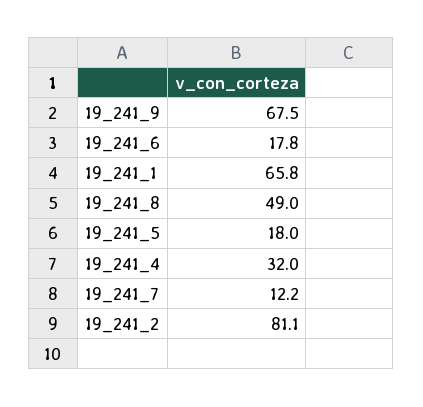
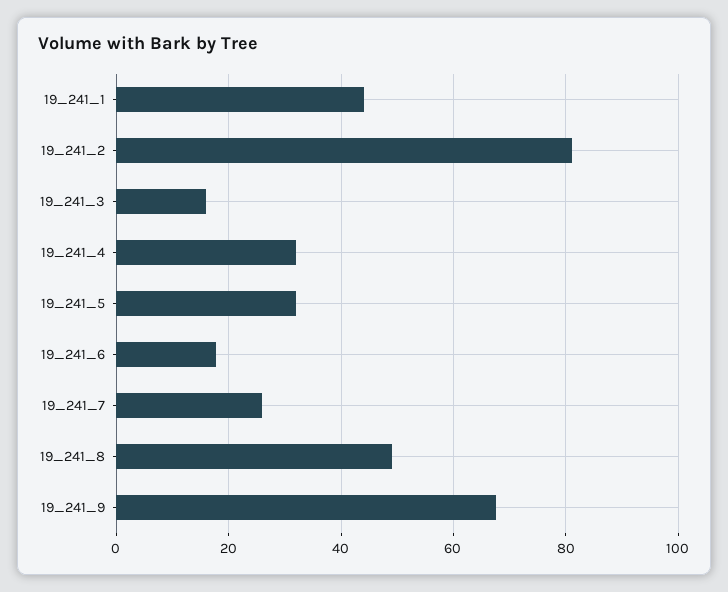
  {
    "19_241_9": 67.5,
    "19_241_6": 17.8,
-   "19_241_1": 65.8,
+   "19_241_1": 44,
    "19_241_8": 49,
-   "19_241_5": 18,
+   "19_241_5": 32,
    "19_241_4": 32,
-   "19_241_7": 12.2,
+   "19_241_7": 26,
-   "19_241_2": 81.1
+   "19_241_2": 81.1,
+   "19_241_3": 16
  }

